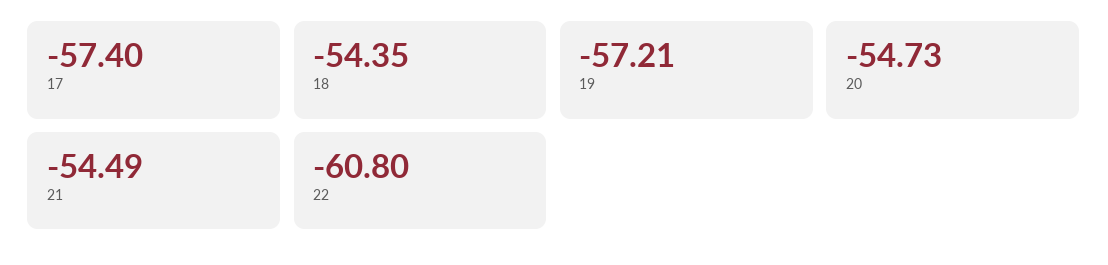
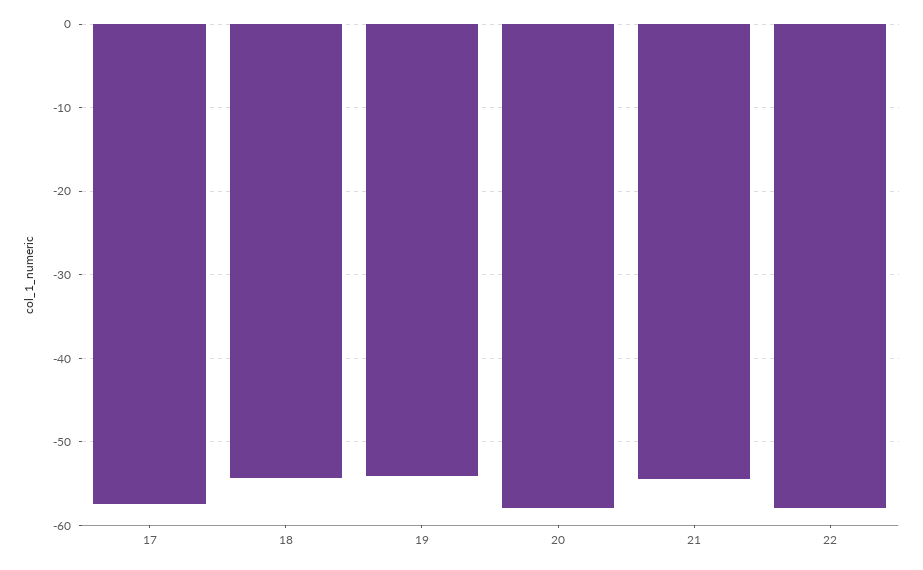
  {
    "17": -57.4,
    "18": -54.35,
-   "19": -57.21,
+   "19": -54,
-   "20": -54.73,
+   "20": -58,
    "21": -54.49,
-   "22": -60.8
+   "22": -58
  }

